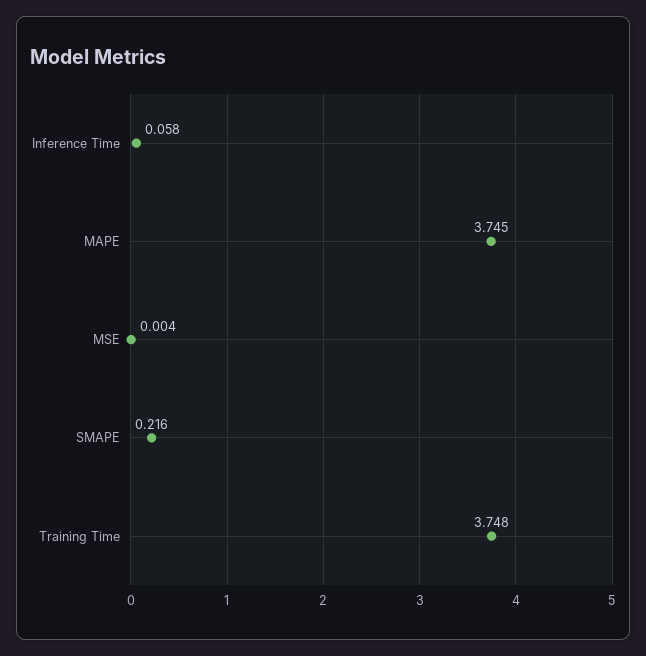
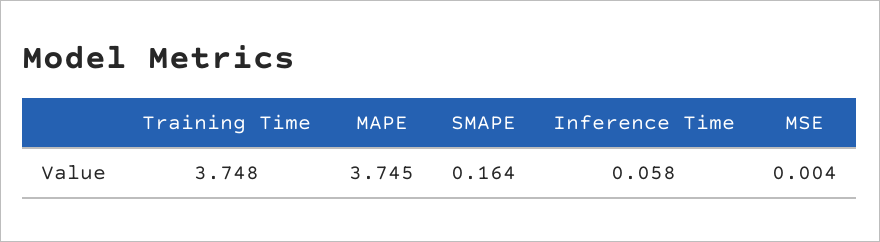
  {
    "Inference Time": 0.058,
    "MAPE": 3.745,
    "MSE": 0.004,
-   "SMAPE": 0.216,
+   "SMAPE": 0.164,
    "Training Time": 3.748
  }

